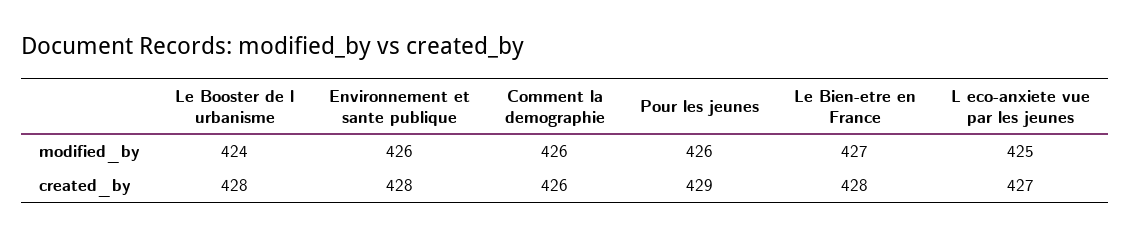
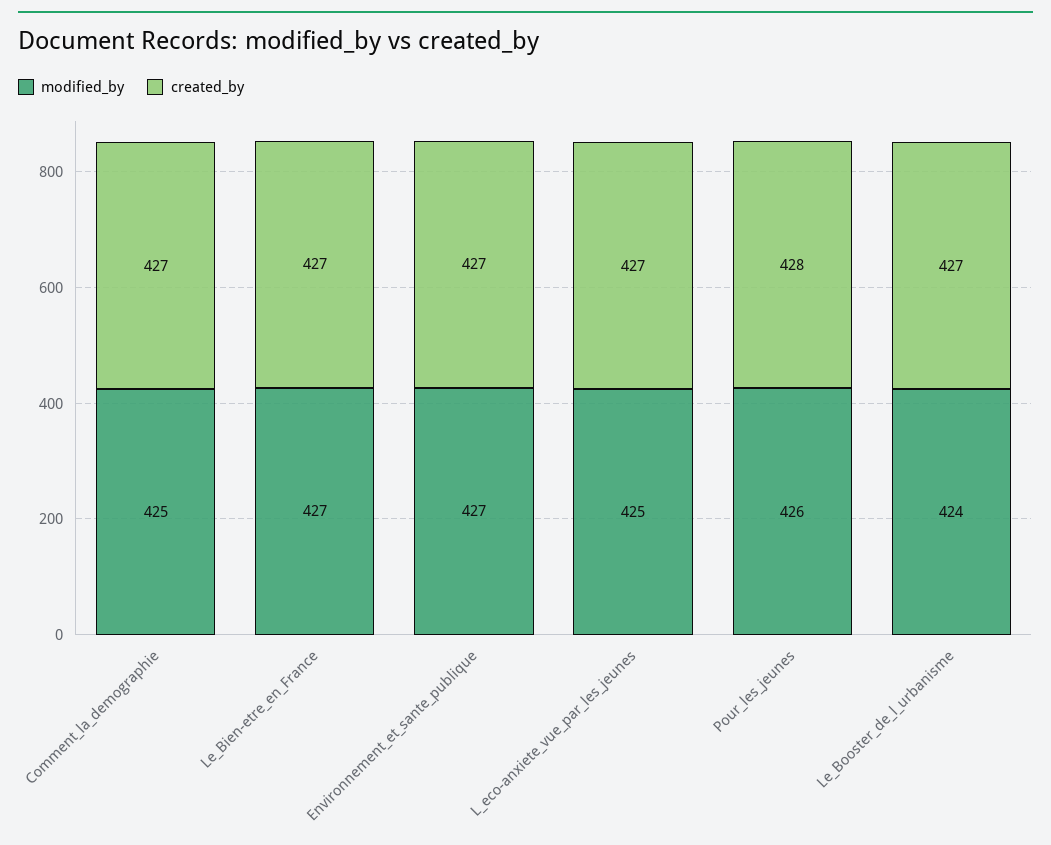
  {
    "modified_by": {
      "Le Booster de l urbanisme": 424,
-     "Environnement et sante publique": 426,
+     "Environnement et sante publique": 427,
-     "Comment la demographie": 426,
+     "Comment la demographie": 425,
      "Pour les jeunes": 426,
      "Le Bien-etre en France": 427,
      "L eco-anxiete vue par les jeunes": 425
    },
    "created_by": {
-     "Le Booster de l urbanisme": 428,
+     "Le Booster de l urbanisme": 427,
-     "Environnement et sante publique": 428,
+     "Environnement et sante publique": 427,
-     "Comment la demographie": 426,
+     "Comment la demographie": 427,
-     "Pour les jeunes": 429,
+     "Pour les jeunes": 428,
-     "Le Bien-etre en France": 428,
+     "Le Bien-etre en France": 427,
      "L eco-anxiete vue par les jeunes": 427
    }
  }

